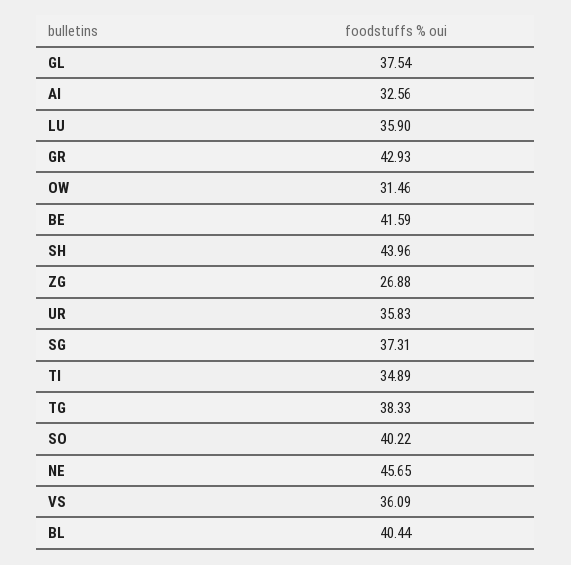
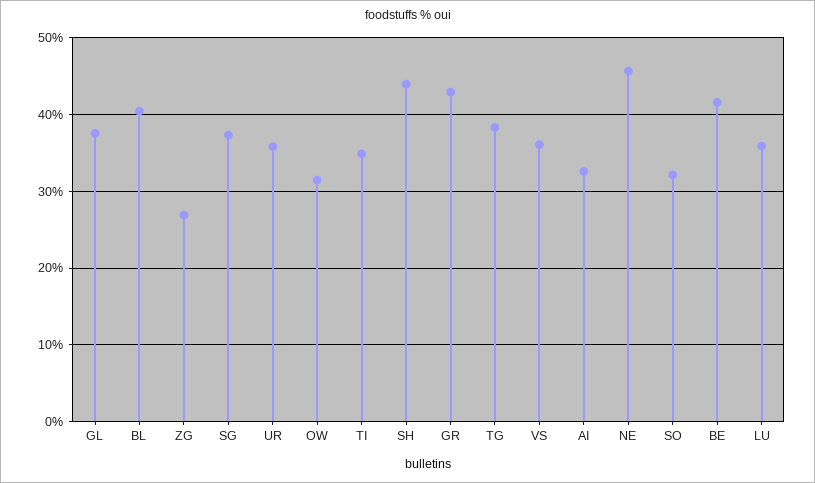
  {
    "GL": 37.54,
    "AI": 32.56,
    "LU": 35.9,
    "GR": 42.93,
    "OW": 31.46,
    "BE": 41.59,
    "SH": 43.96,
    "ZG": 26.88,
    "UR": 35.83,
    "SG": 37.31,
    "TI": 34.89,
    "TG": 38.33,
-   "SO": 40.22,
+   "SO": 32,
    "NE": 45.65,
    "VS": 36.09,
    "BL": 40.44
  }

